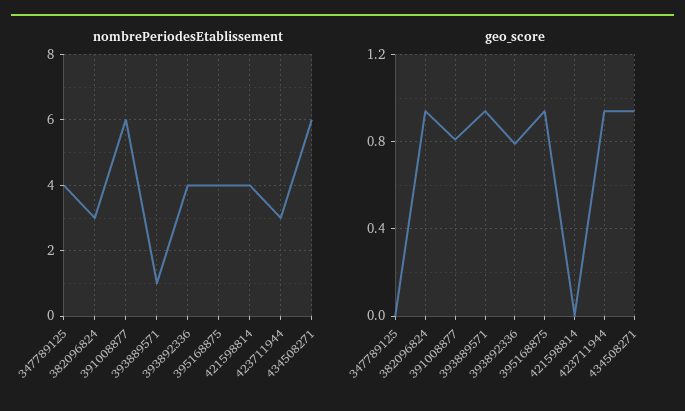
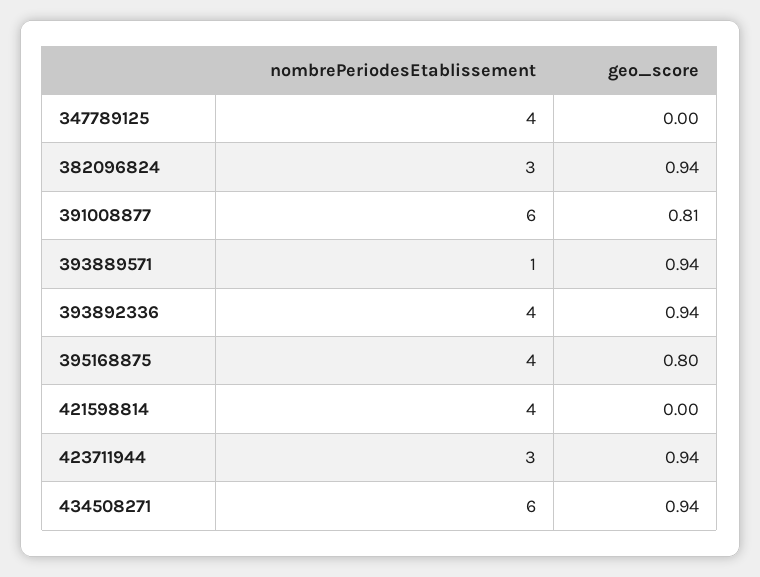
  {
    "nombrePeriodesEtablissement": {
      "347789125": 4,
      "382096824": 3,
      "391008877": 6,
      "393889571": 1,
      "393892336": 4,
      "395168875": 4,
      "421598814": 4,
      "423711944": 3,
      "434508271": 6
    },
    "geo_score": {
      "347789125": 0,
      "382096824": 0.94,
      "391008877": 0.81,
      "393889571": 0.94,
-     "393892336": 0.8,
+     "393892336": 0.94,
-     "395168875": 0.95,
+     "395168875": 0.8,
      "421598814": 0,
      "423711944": 0.94,
      "434508271": 0.94
    }
  }

